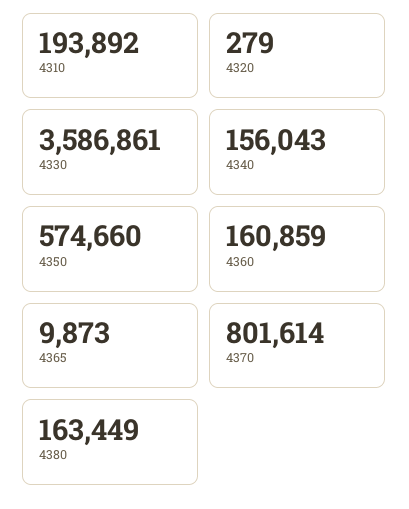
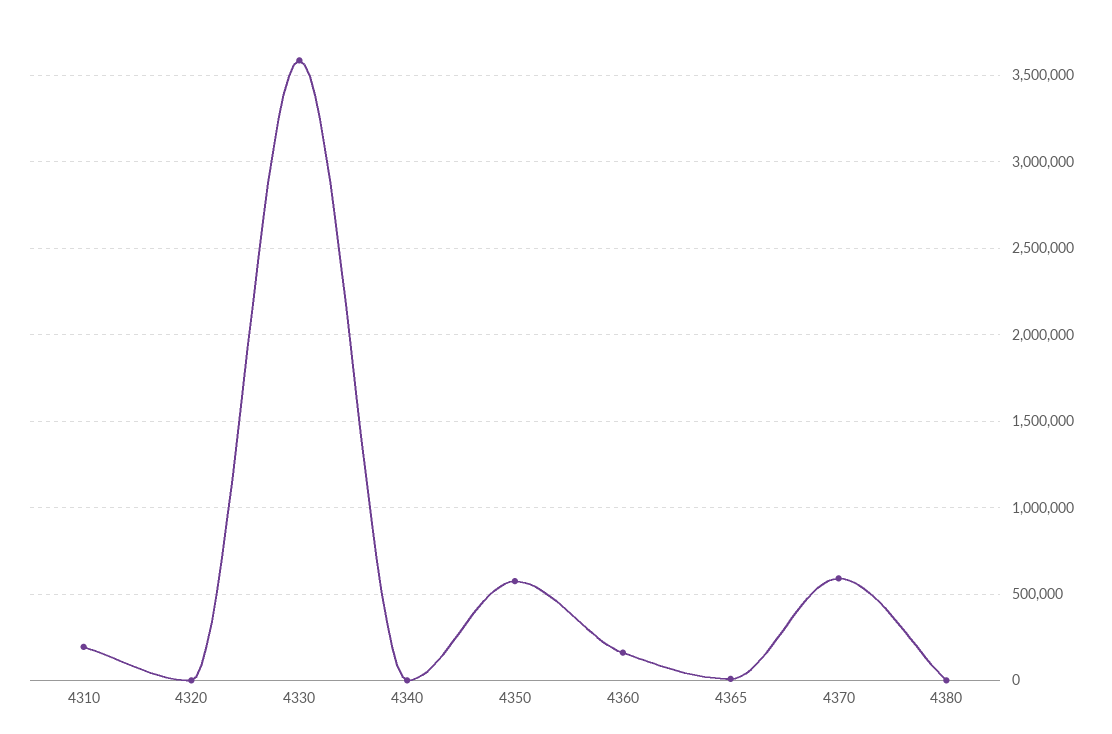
  {
    "4310": 193892,
    "4320": 279,
    "4330": 3586861,
-   "4340": 156043,
+   "4340": 0,
    "4350": 574660,
    "4360": 160859,
    "4365": 9873,
-   "4370": 801614,
+   "4370": 600000,
-   "4380": 163449
+   "4380": 0
  }

